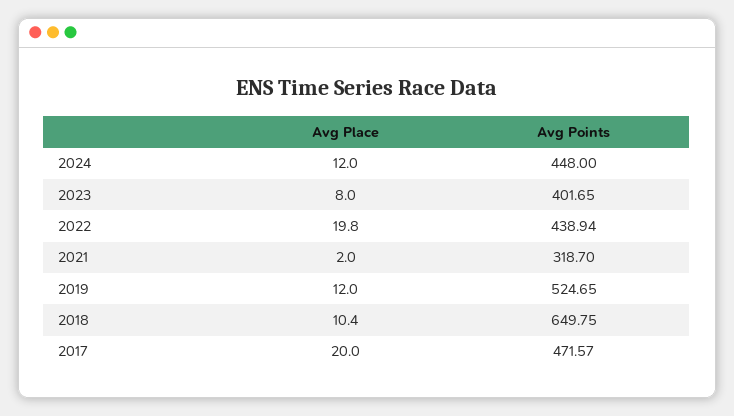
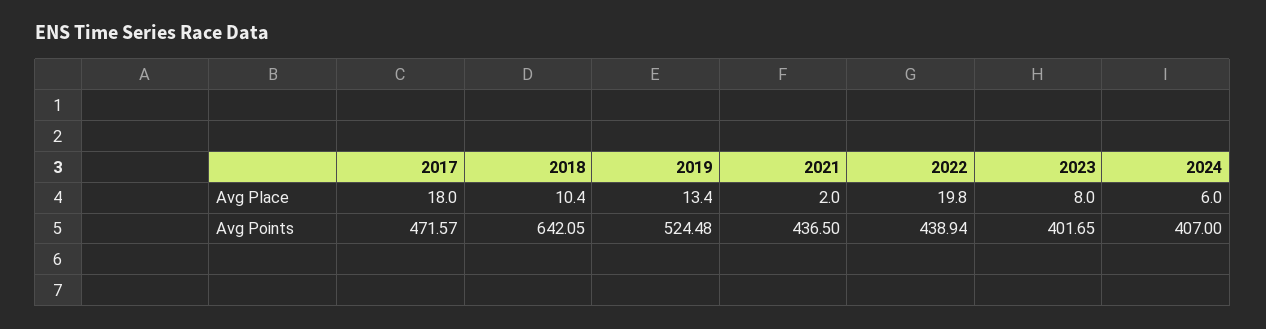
  {
    "Avg Place": {
-     "2024": 12,
+     "2024": 6,
      "2023": 8,
      "2022": 19.8,
      "2021": 2,
-     "2019": 12,
+     "2019": 13.4,
      "2018": 10.4,
-     "2017": 20
+     "2017": 18
    },
    "Avg Points": {
-     "2024": 448,
+     "2024": 407,
      "2023": 401.65,
      "2022": 438.94,
-     "2021": 318.7,
+     "2021": 436.5,
-     "2019": 524.65,
+     "2019": 524.48,
-     "2018": 649.75,
+     "2018": 642.05,
      "2017": 471.57
    }
  }

